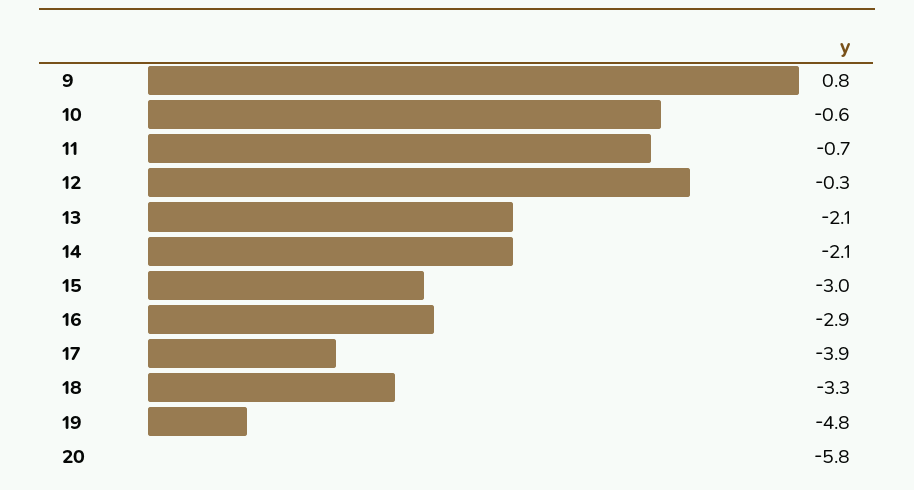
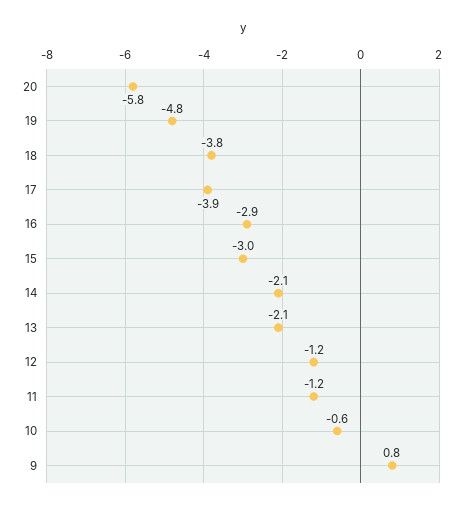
  {
    "9": 0.8,
    "10": -0.6,
-   "11": -0.7,
+   "11": -1.2,
-   "12": -0.3,
+   "12": -1.2,
    "13": -2.1,
    "14": -2.1,
    "15": -3,
    "16": -2.9,
    "17": -3.9,
-   "18": -3.3,
+   "18": -3.8,
    "19": -4.8,
    "20": -5.8
  }

